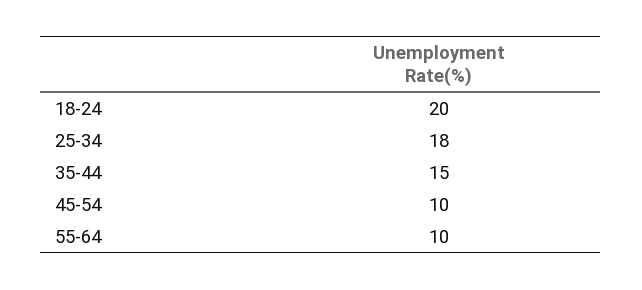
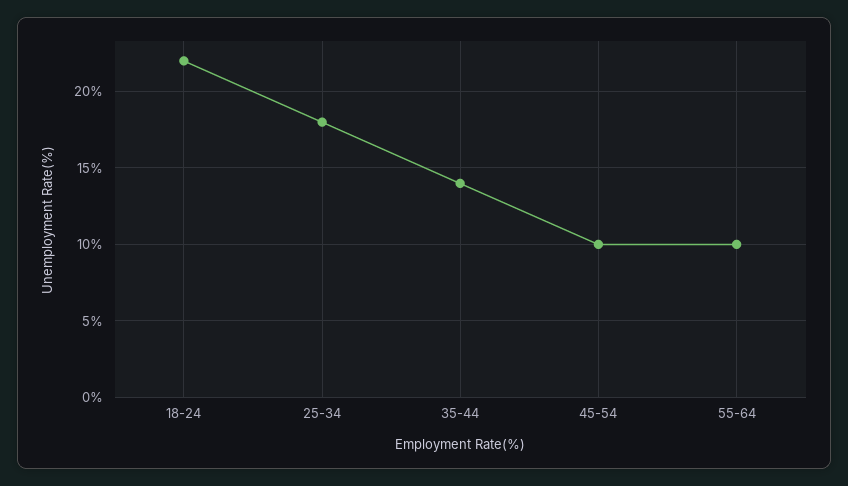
  {
-   "18-24": 20,
+   "18-24": 22,
    "25-34": 18,
-   "35-44": 15,
+   "35-44": 14,
    "45-54": 10,
    "55-64": 10
  }

